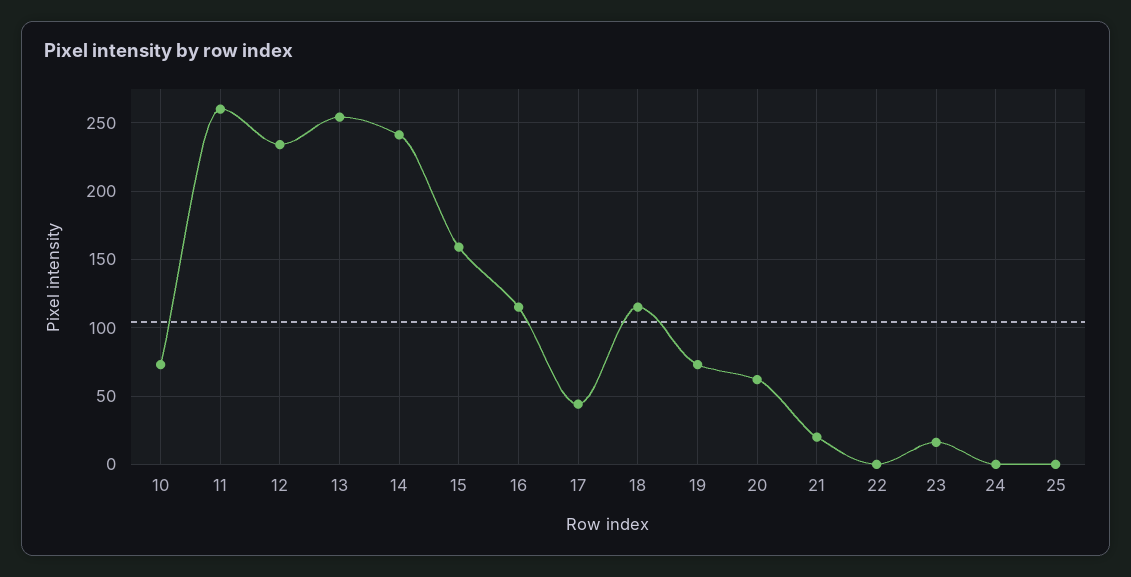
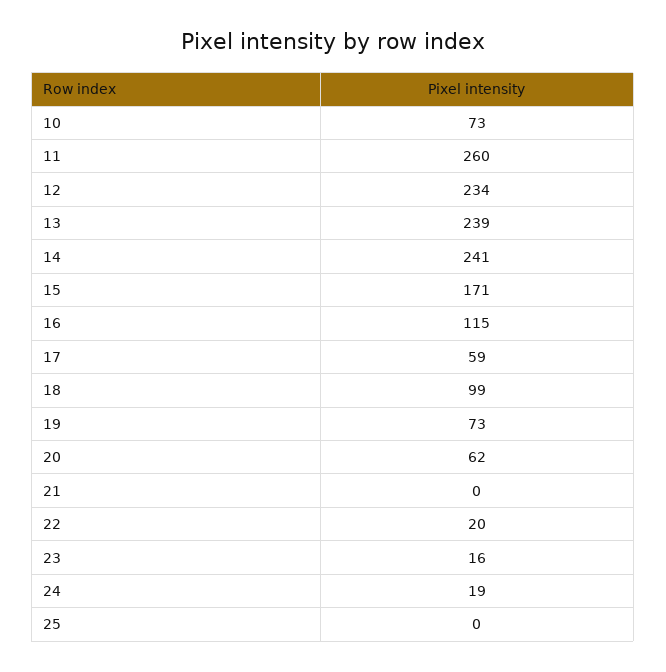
  {
    "10": 73,
    "11": 260,
    "12": 234,
-   "13": 255,
+   "13": 239,
    "14": 241,
-   "15": 160,
+   "15": 171,
    "16": 115,
-   "17": 45,
+   "17": 59,
-   "18": 115,
+   "18": 99,
    "19": 73,
    "20": 62,
-   "21": 20,
+   "21": 0,
-   "22": 0,
+   "22": 20,
    "23": 16,
-   "24": 0,
+   "24": 19,
    "25": 0
  }

